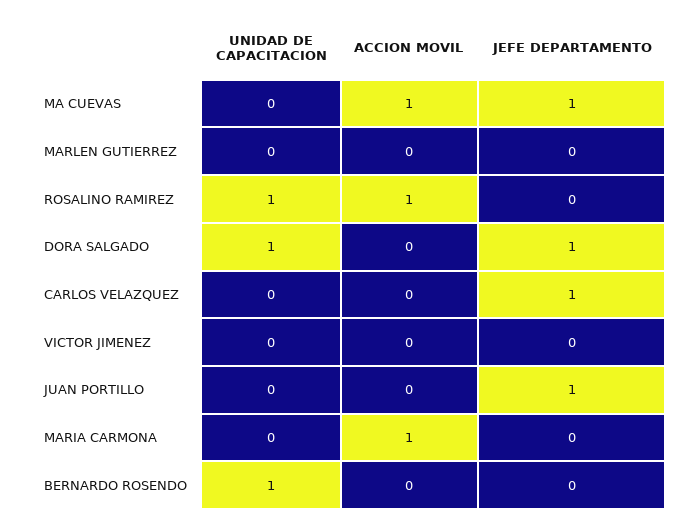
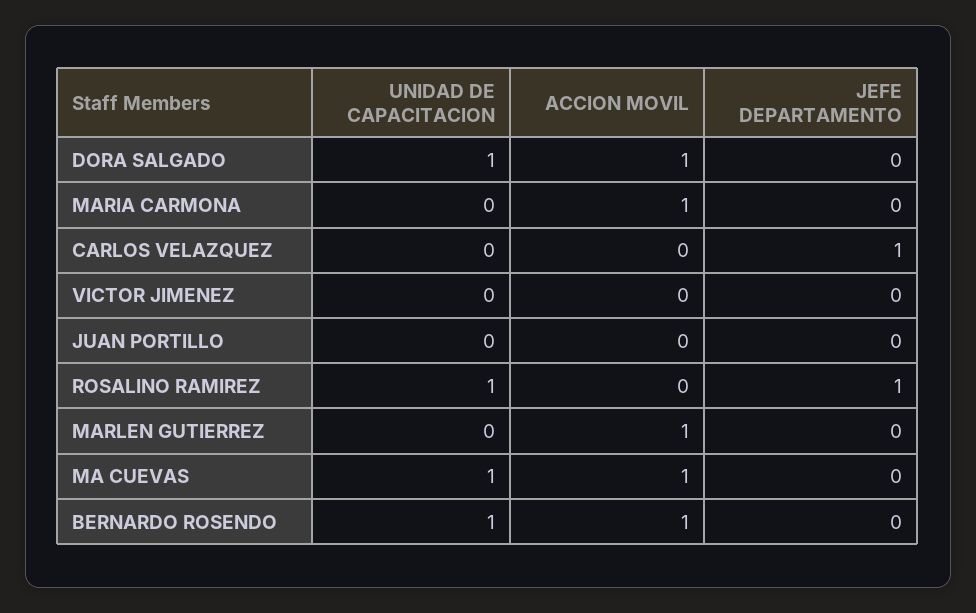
  {
    "UNIDAD DE CAPACITACION": {
-     "MA CUEVAS": 0,
+     "MA CUEVAS": 1,
      "MARLEN GUTIERREZ": 0,
      "ROSALINO RAMIREZ": 1,
      "DORA SALGADO": 1,
      "CARLOS VELAZQUEZ": 0,
      "VICTOR JIMENEZ": 0,
      "JUAN PORTILLO": 0,
      "MARIA CARMONA": 0,
      "BERNARDO ROSENDO": 1
    },
    "ACCION MOVIL": {
      "MA CUEVAS": 1,
-     "MARLEN GUTIERREZ": 0,
+     "MARLEN GUTIERREZ": 1,
-     "ROSALINO RAMIREZ": 1,
+     "ROSALINO RAMIREZ": 0,
-     "DORA SALGADO": 0,
+     "DORA SALGADO": 1,
      "CARLOS VELAZQUEZ": 0,
      "VICTOR JIMENEZ": 0,
      "JUAN PORTILLO": 0,
      "MARIA CARMONA": 1,
-     "BERNARDO ROSENDO": 0
+     "BERNARDO ROSENDO": 1
    },
    "JEFE DEPARTAMENTO": {
-     "MA CUEVAS": 1,
+     "MA CUEVAS": 0,
      "MARLEN GUTIERREZ": 0,
-     "ROSALINO RAMIREZ": 0,
+     "ROSALINO RAMIREZ": 1,
-     "DORA SALGADO": 1,
+     "DORA SALGADO": 0,
      "CARLOS VELAZQUEZ": 1,
      "VICTOR JIMENEZ": 0,
-     "JUAN PORTILLO": 1,
+     "JUAN PORTILLO": 0,
      "MARIA CARMONA": 0,
      "BERNARDO ROSENDO": 0
    }
  }

